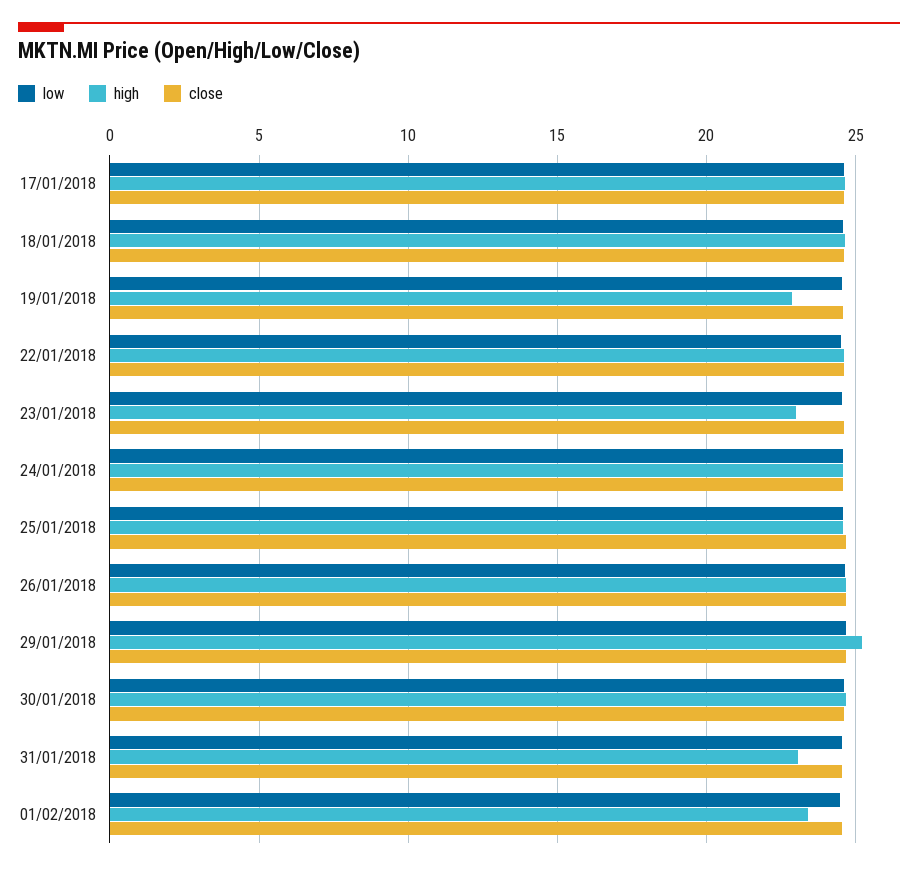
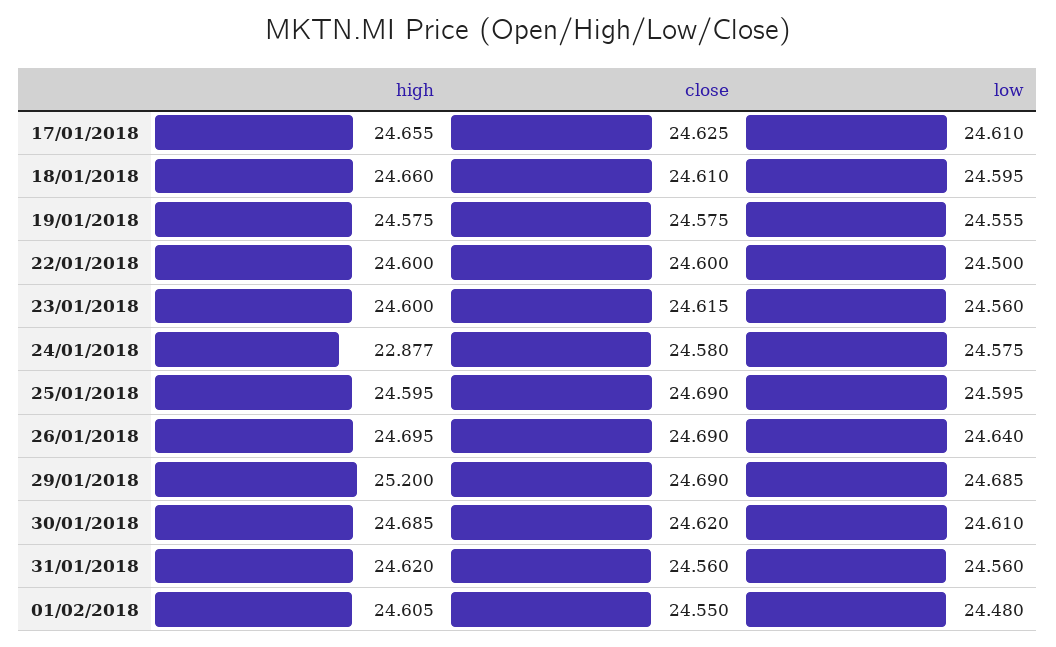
  {
    "low": {
      "17/01/2018": 24.61,
      "18/01/2018": 24.595,
      "19/01/2018": 24.555,
      "22/01/2018": 24.5,
      "23/01/2018": 24.56,
      "24/01/2018": 24.575,
      "25/01/2018": 24.595,
      "26/01/2018": 24.64,
      "29/01/2018": 24.685,
      "30/01/2018": 24.61,
      "31/01/2018": 24.56,
      "01/02/2018": 24.48
    },
    "high": {
      "17/01/2018": 24.655,
      "18/01/2018": 24.66,
-     "19/01/2018": 23,
+     "19/01/2018": 24.575,
      "22/01/2018": 24.6,
-     "23/01/2018": 23,
+     "23/01/2018": 24.6,
-     "24/01/2018": 24.5,
+     "24/01/2018": 22.877,
      "25/01/2018": 24.595,
      "26/01/2018": 24.695,
      "29/01/2018": 25.2,
      "30/01/2018": 24.685,
-     "31/01/2018": 23,
+     "31/01/2018": 24.62,
-     "01/02/2018": 23.5
+     "01/02/2018": 24.605
    },
    "close": {
      "17/01/2018": 24.625,
      "18/01/2018": 24.61,
      "19/01/2018": 24.575,
      "22/01/2018": 24.6,
      "23/01/2018": 24.615,
      "24/01/2018": 24.58,
      "25/01/2018": 24.69,
      "26/01/2018": 24.69,
      "29/01/2018": 24.69,
      "30/01/2018": 24.62,
      "31/01/2018": 24.56,
      "01/02/2018": 24.55
    }
  }

